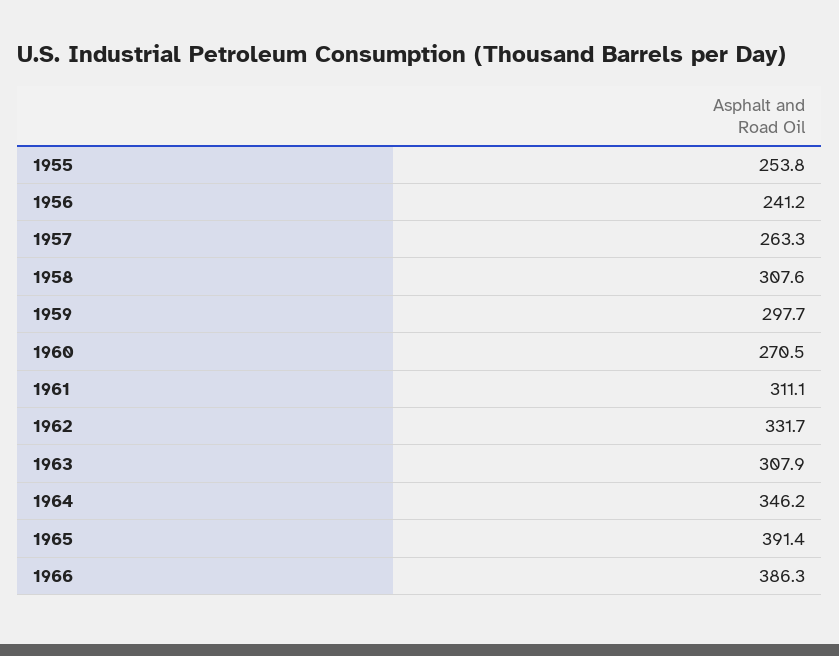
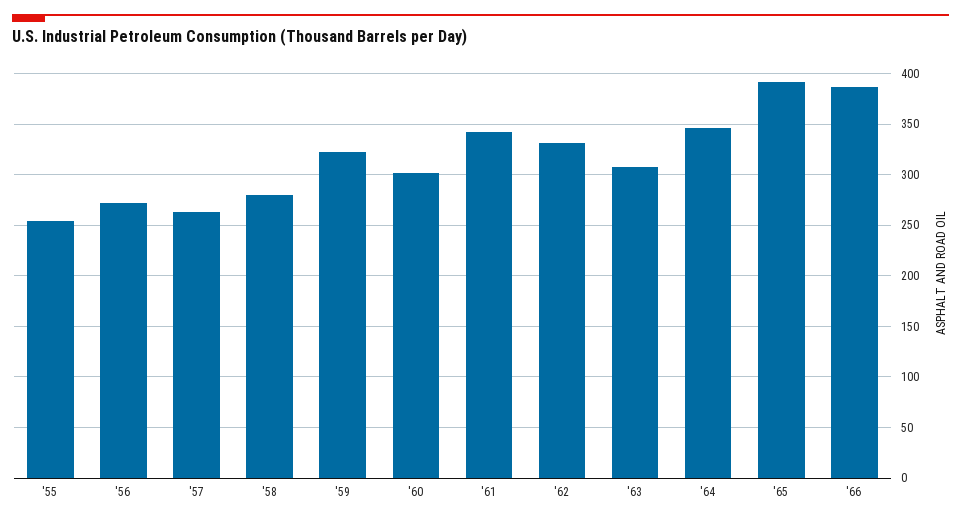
  {
    "1955": 253.8,
-   "1956": 241.2,
+   "1956": 270,
    "1957": 263.3,
-   "1958": 307.6,
+   "1958": 280,
-   "1959": 297.7,
+   "1959": 320,
-   "1960": 270.5,
+   "1960": 300,
-   "1961": 311.1,
+   "1961": 340,
    "1962": 331.7,
    "1963": 307.9,
    "1964": 346.2,
    "1965": 391.4,
    "1966": 386.3
  }

